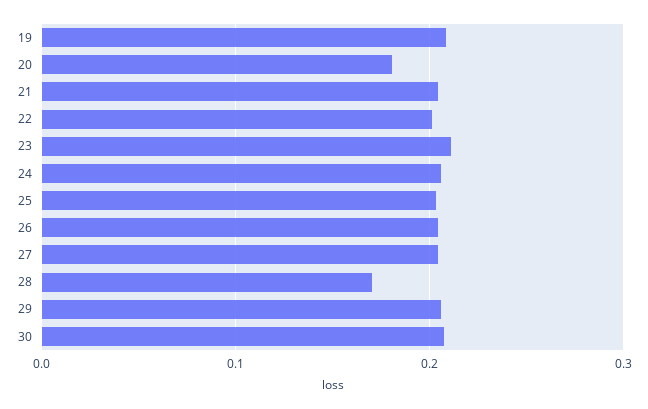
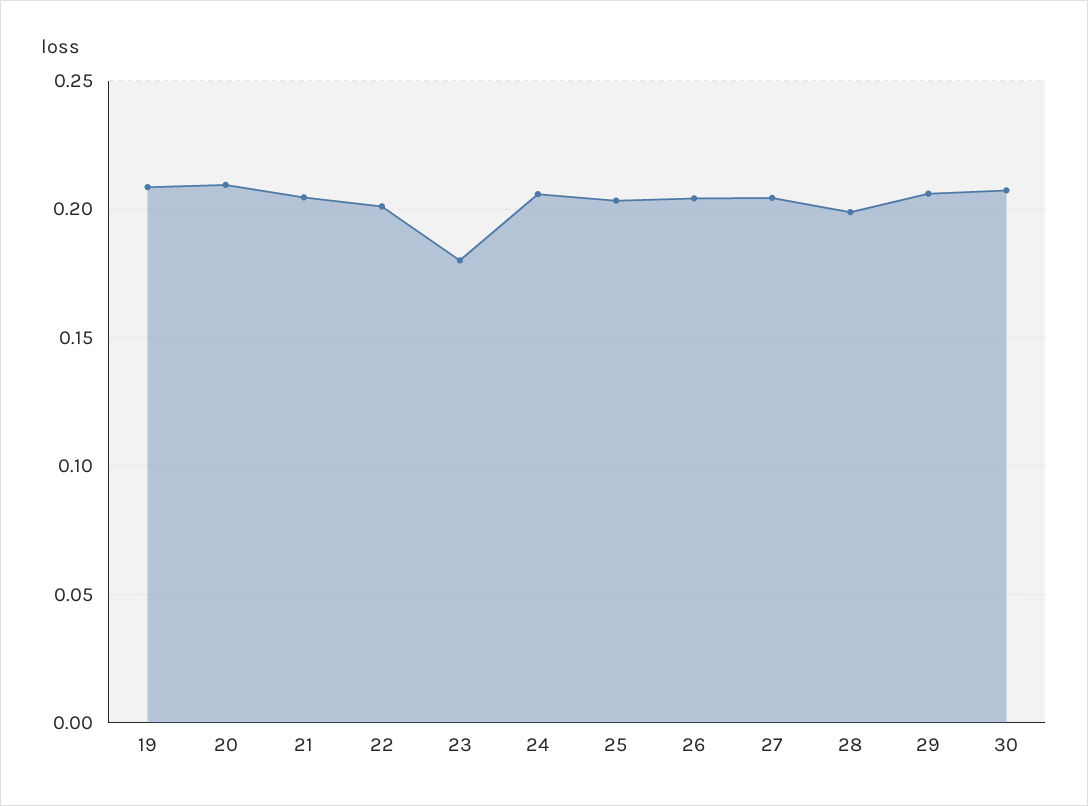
  {
    "19": 0.21,
-   "20": 0.18,
+   "20": 0.21,
    "21": 0.205,
    "22": 0.2,
-   "23": 0.21,
+   "23": 0.18,
    "24": 0.205,
    "25": 0.205,
    "26": 0.205,
    "27": 0.205,
-   "28": 0.17,
+   "28": 0.2,
    "29": 0.205,
    "30": 0.205
  }

